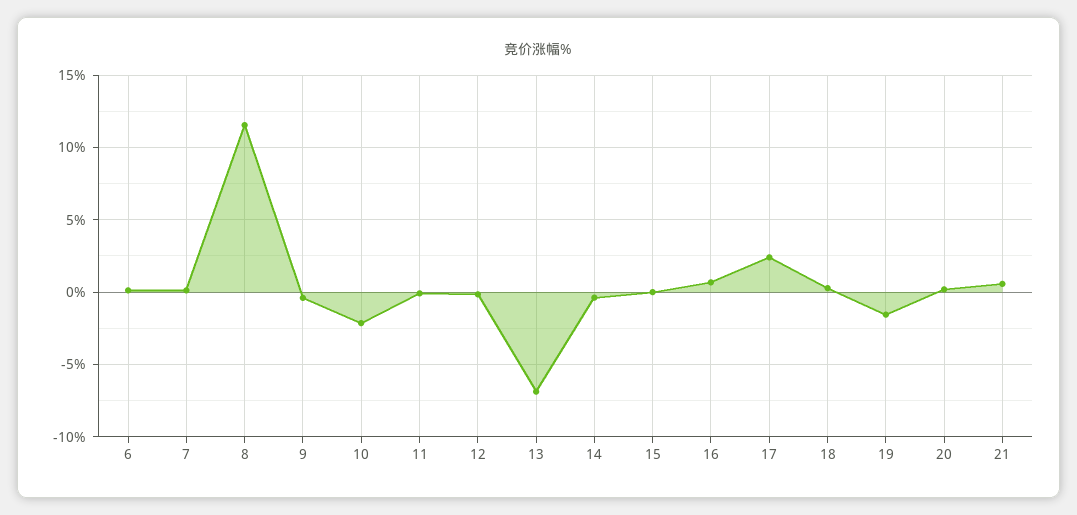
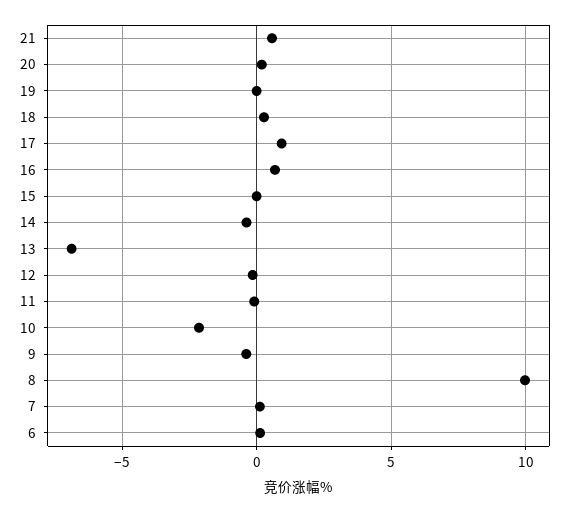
  {
    "6": 0,
    "7": 0,
-   "8": 11.5,
+   "8": 10,
    "9": -0.5,
    "10": -2,
    "11": 0,
    "12": 0,
    "13": -7,
    "14": -0.5,
    "15": 0,
    "16": 0.5,
-   "17": 2.5,
+   "17": 1,
    "18": 0.5,
-   "19": -1.5,
+   "19": 0,
    "20": 0,
    "21": 0.5
  }

